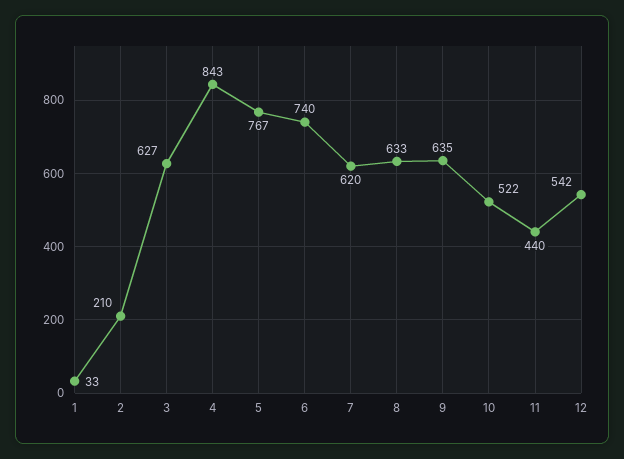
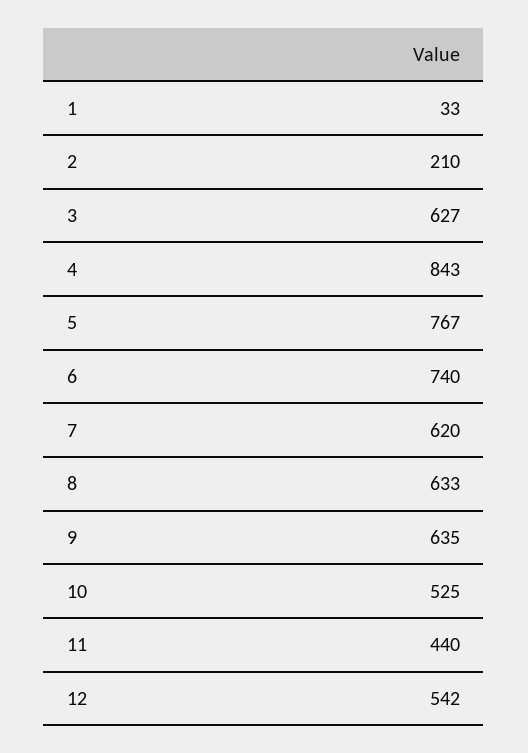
  {
    "1": 33,
    "2": 210,
    "3": 627,
    "4": 843,
    "5": 767,
    "6": 740,
    "7": 620,
    "8": 633,
    "9": 635,
-   "10": 522,
+   "10": 525,
    "11": 440,
    "12": 542
  }

